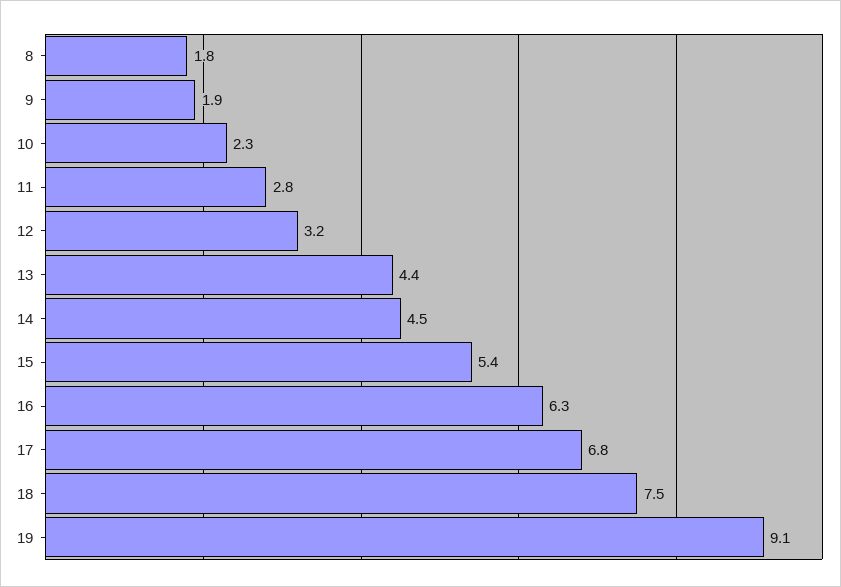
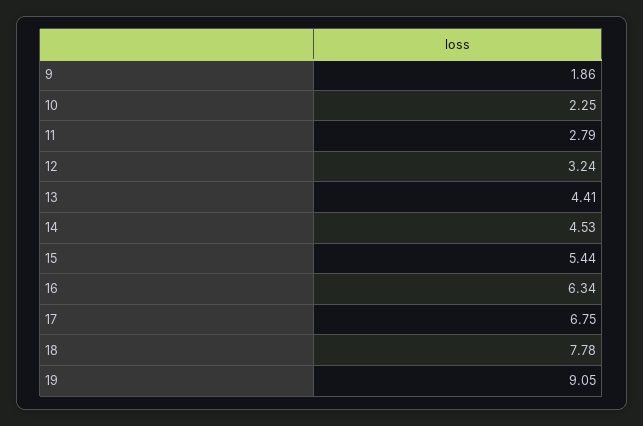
  {
-   "8": 1.8,
    "9": 1.86,
    "10": 2.25,
    "11": 2.79,
    "12": 3.24,
    "13": 4.41,
    "14": 4.53,
    "15": 5.44,
    "16": 6.34,
    "17": 6.75,
-   "18": 7.5,
+   "18": 7.78,
    "19": 9.05
  }

